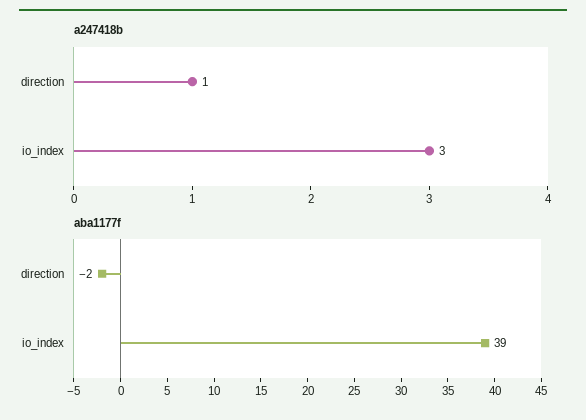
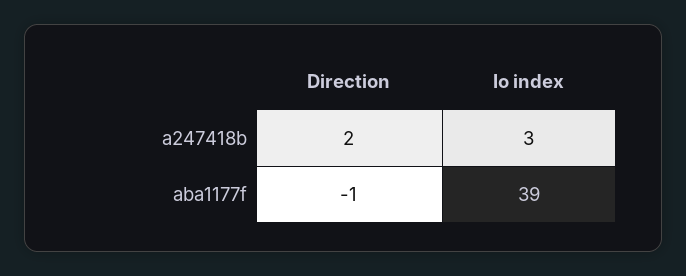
  {
    "a247418b": {
-     "direction": 1,
+     "direction": 2,
      "io_index": 3
    },
    "aba1177f": {
-     "direction": -2,
+     "direction": -1,
      "io_index": 39
    }
  }

